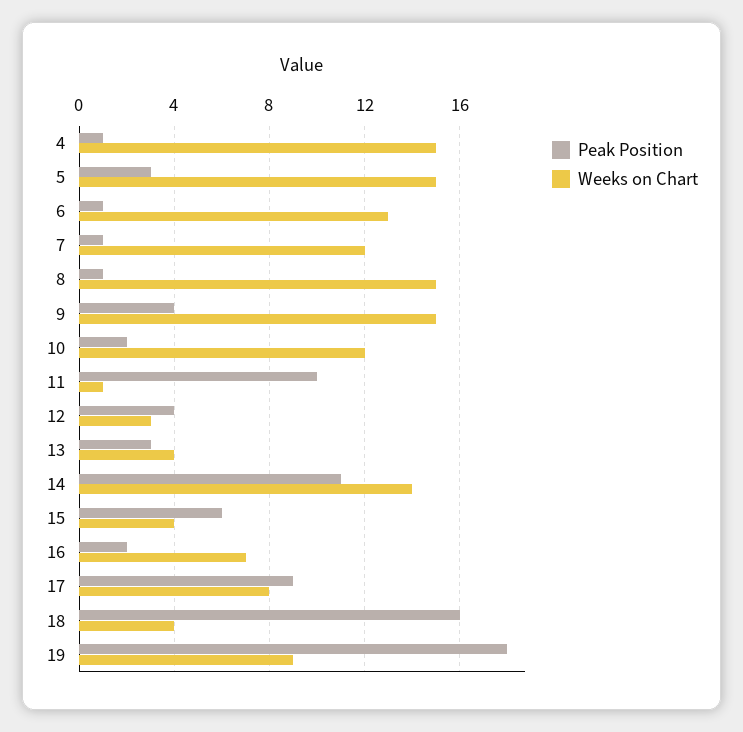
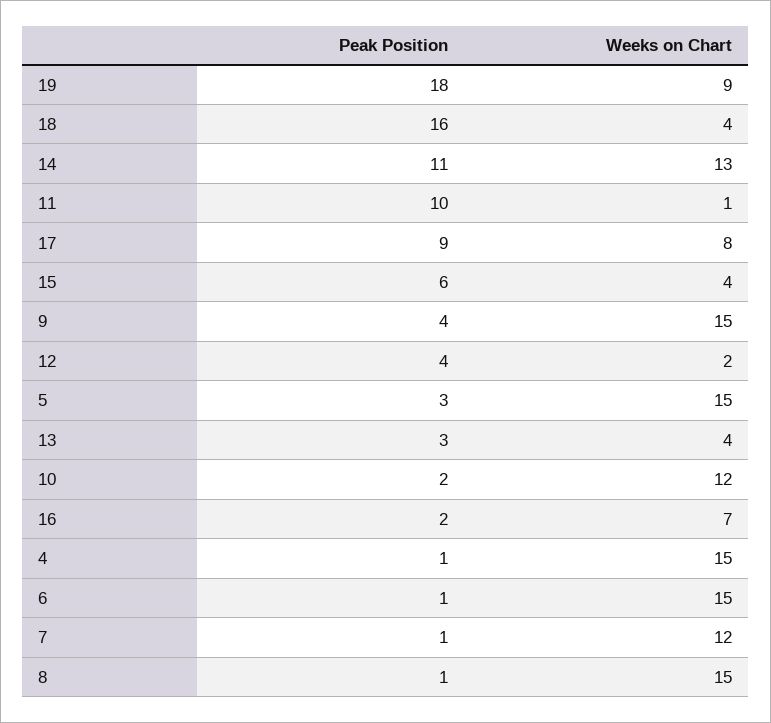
  {
    "Peak Position": {
      "4": 1,
      "5": 3,
      "6": 1,
      "7": 1,
      "8": 1,
      "9": 4,
      "10": 2,
      "11": 10,
      "12": 4,
      "13": 3,
      "14": 11,
      "15": 6,
      "16": 2,
      "17": 9,
      "18": 16,
      "19": 18
    },
    "Weeks on Chart": {
      "4": 15,
      "5": 15,
-     "6": 13,
+     "6": 15,
      "7": 12,
      "8": 15,
      "9": 15,
      "10": 12,
      "11": 1,
-     "12": 3,
+     "12": 2,
      "13": 4,
-     "14": 14,
+     "14": 13,
      "15": 4,
      "16": 7,
      "17": 8,
      "18": 4,
      "19": 9
    }
  }

